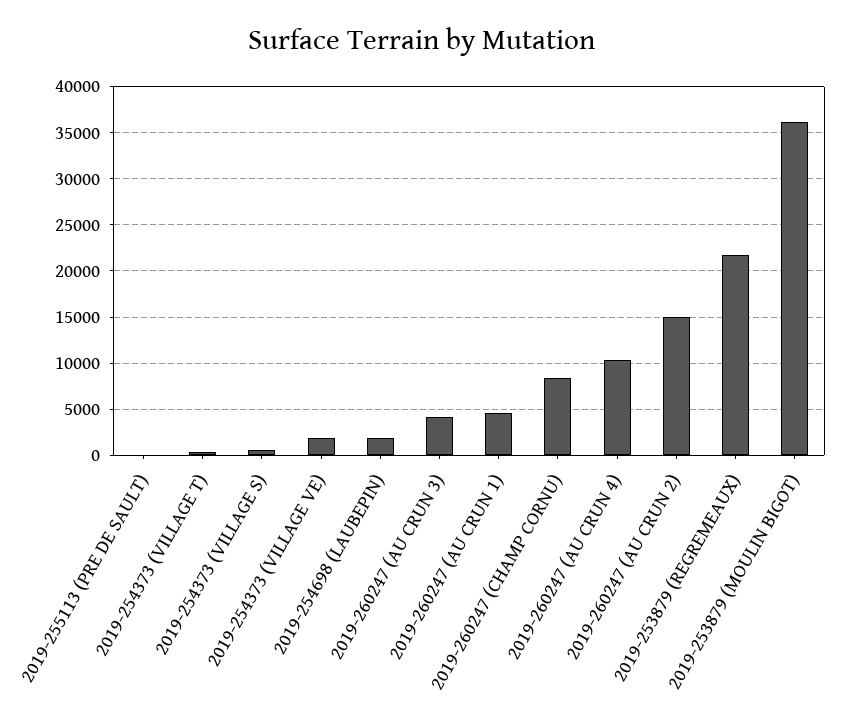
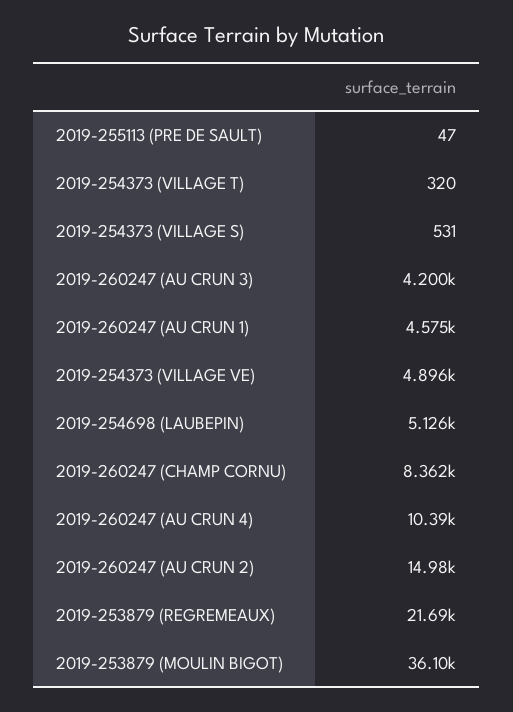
  {
    "2019-255113 (PRE DE SAULT)": 47,
    "2019-254373 (VILLAGE T)": 320,
    "2019-254373 (VILLAGE S)": 531,
-   "2019-254373 (VILLAGE VE)": 2000,
+   "2019-254373 (VILLAGE VE)": 4896,
-   "2019-254698 (LAUBEPIN)": 2000,
+   "2019-254698 (LAUBEPIN)": 5126,
    "2019-260247 (AU CRUN 3)": 4200,
    "2019-260247 (AU CRUN 1)": 4575,
    "2019-260247 (CHAMP CORNU)": 8362,
    "2019-260247 (AU CRUN 4)": 10390,
    "2019-260247 (AU CRUN 2)": 14980,
    "2019-253879 (REGREMEAUX)": 21690,
    "2019-253879 (MOULIN BIGOT)": 36100
  }

